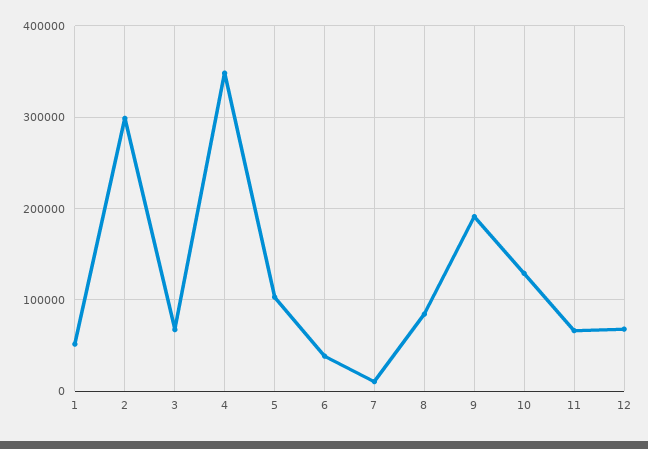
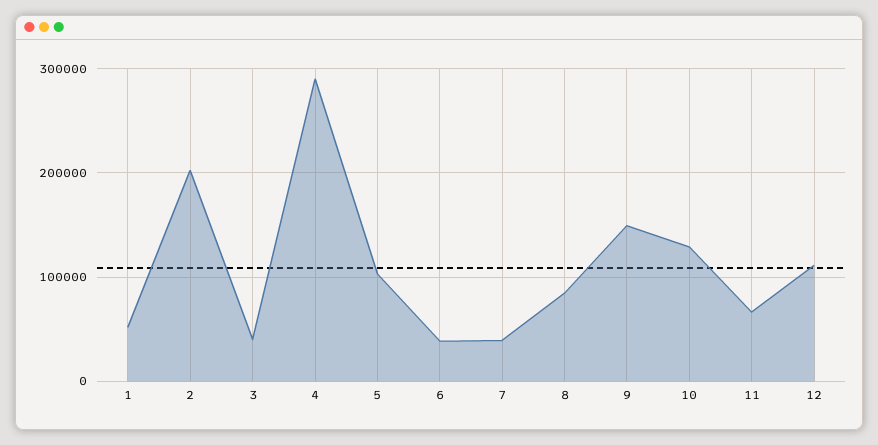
  {
    "1": 50000,
-   "2": 300000,
+   "2": 200000,
-   "3": 70000,
+   "3": 40000,
-   "4": 350000,
+   "4": 290000,
    "5": 100000,
    "6": 40000,
-   "7": 10000,
+   "7": 40000,
    "8": 80000,
-   "9": 190000,
+   "9": 150000,
    "10": 130000,
    "11": 70000,
-   "12": 70000
+   "12": 110000
  }

